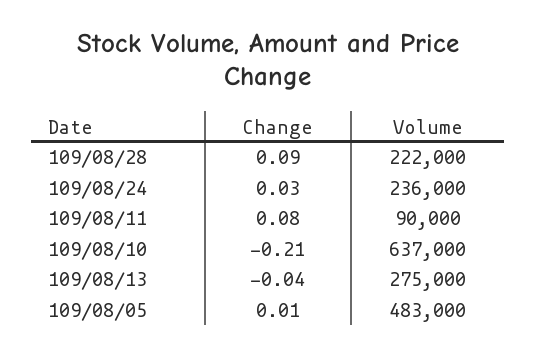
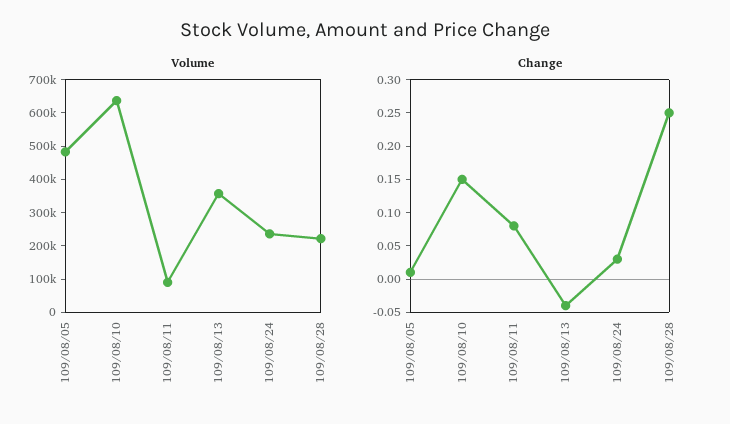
  {
    "Change": {
-     "109/08/28": 0.09,
+     "109/08/28": 0.25,
      "109/08/24": 0.03,
      "109/08/11": 0.08,
-     "109/08/10": -0.21,
+     "109/08/10": 0.15,
      "109/08/13": -0.04,
      "109/08/05": 0.01
    },
    "Volume": {
      "109/08/28": 222000,
      "109/08/24": 236000,
      "109/08/11": 90000,
      "109/08/10": 637000,
-     "109/08/13": 275000,
+     "109/08/13": 350000,
      "109/08/05": 483000
    }
  }

